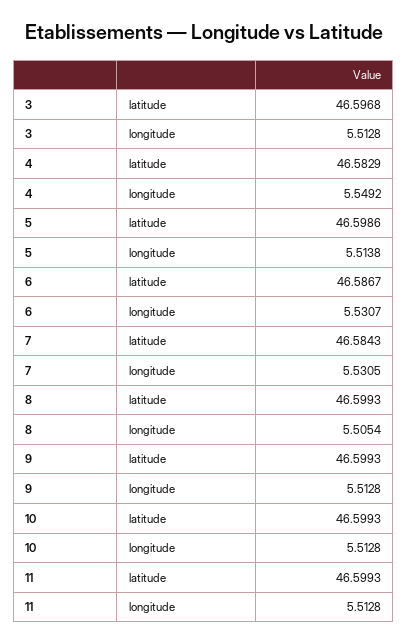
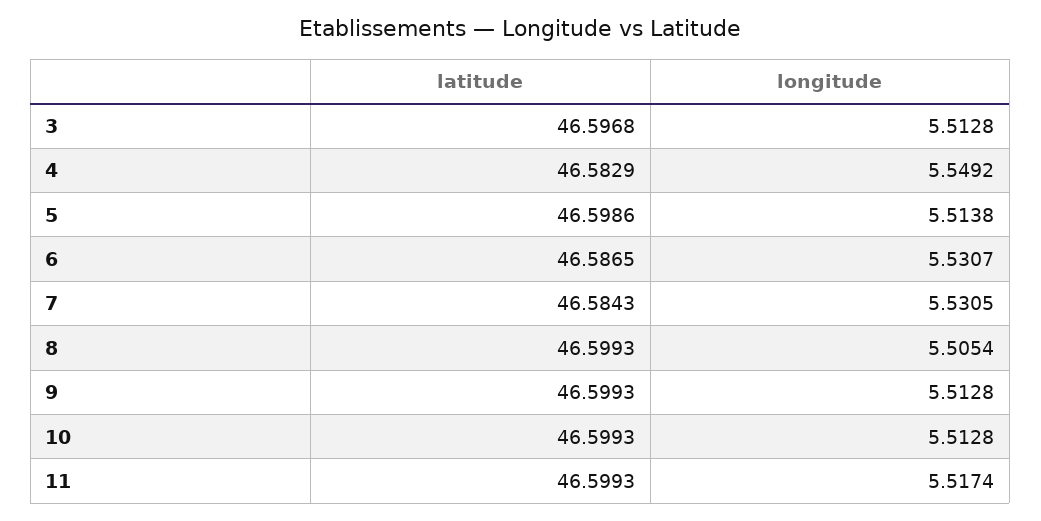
  {
    "3": {
      "latitude": 46.5968,
      "longitude": 5.5128
    },
    "4": {
      "latitude": 46.5829,
      "longitude": 5.5492
    },
    "5": {
      "latitude": 46.5986,
      "longitude": 5.5138
    },
    "6": {
-     "latitude": 46.5867,
+     "latitude": 46.5865,
      "longitude": 5.5307
    },
    "7": {
      "latitude": 46.5843,
      "longitude": 5.5305
    },
    "8": {
      "latitude": 46.5993,
      "longitude": 5.5054
    },
    "9": {
      "latitude": 46.5993,
      "longitude": 5.5128
    },
    "10": {
      "latitude": 46.5993,
      "longitude": 5.5128
    },
    "11": {
      "latitude": 46.5993,
-     "longitude": 5.5128
+     "longitude": 5.5174
    }
  }

